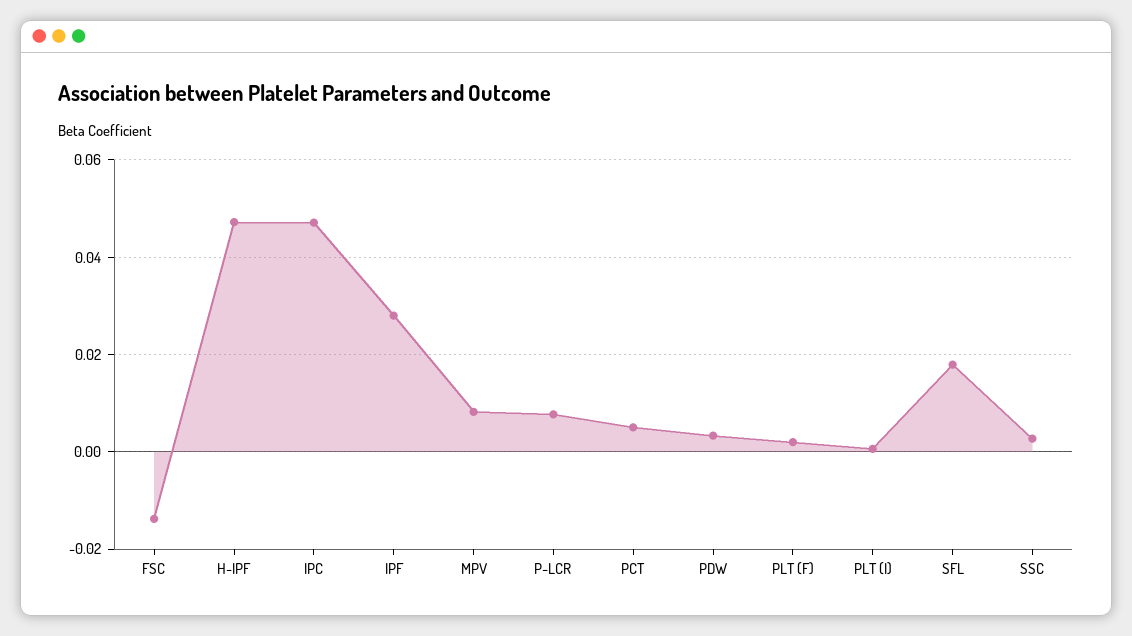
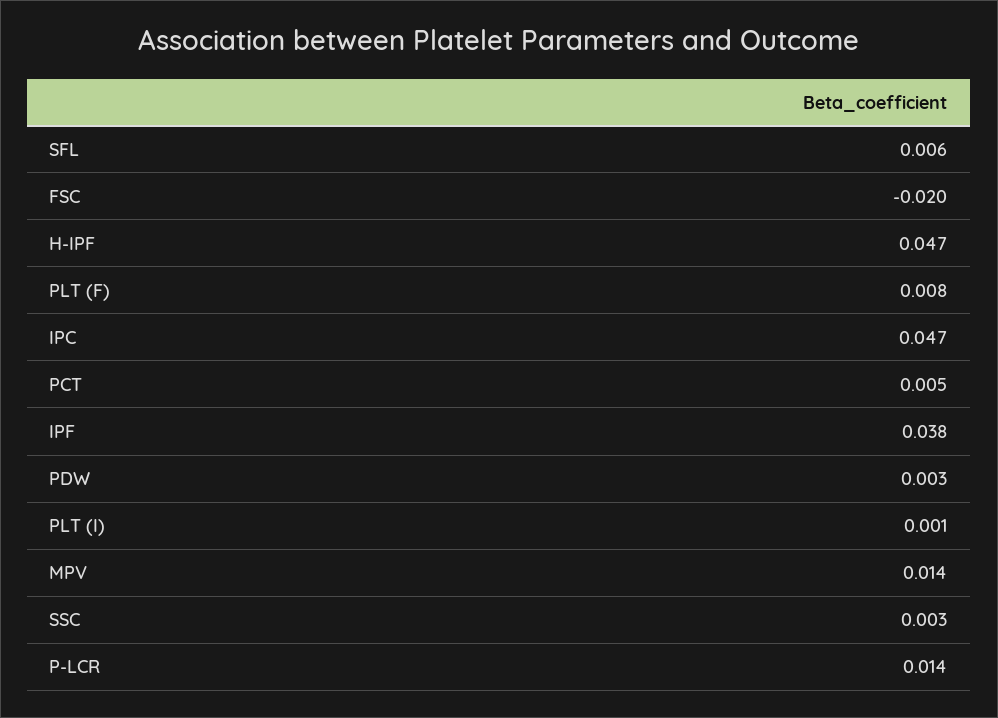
  {
-   "FSC": -0.014,
+   "FSC": -0.02,
    "H-IPF": 0.047,
    "IPC": 0.047,
-   "IPF": 0.028,
+   "IPF": 0.038,
-   "MPV": 0.008,
+   "MPV": 0.014,
-   "P-LCR": 0.008,
+   "P-LCR": 0.014,
    "PCT": 0.005,
    "PDW": 0.003,
-   "PLT (F)": 0.002,
+   "PLT (F)": 0.008,
    "PLT (I)": 0.001,
-   "SFL": 0.018,
+   "SFL": 0.006,
    "SSC": 0.003
  }

